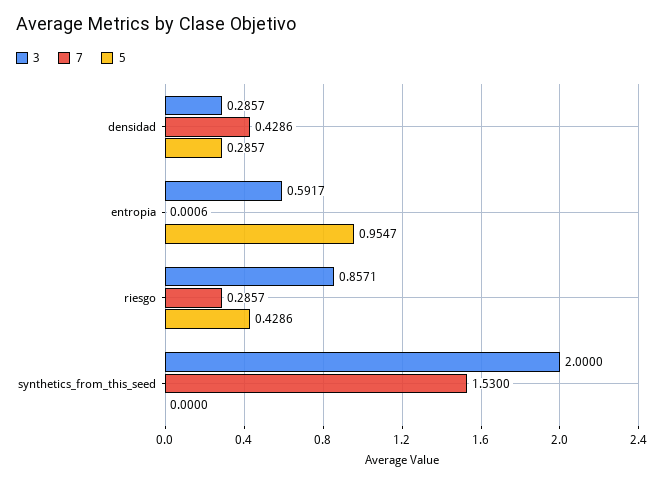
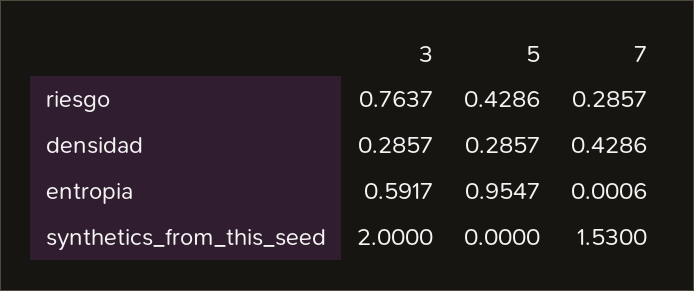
  {
    "3": {
      "densidad": 0.2857,
      "entropia": 0.5917,
-     "riesgo": 0.8571,
+     "riesgo": 0.7637,
      "synthetics_from_this_seed": 2
    },
    "7": {
      "densidad": 0.4286,
      "entropia": 0.0006,
      "riesgo": 0.2857,
      "synthetics_from_this_seed": 1.53
    },
    "5": {
      "densidad": 0.2857,
      "entropia": 0.9547,
      "riesgo": 0.4286,
      "synthetics_from_this_seed": 0
    }
  }

